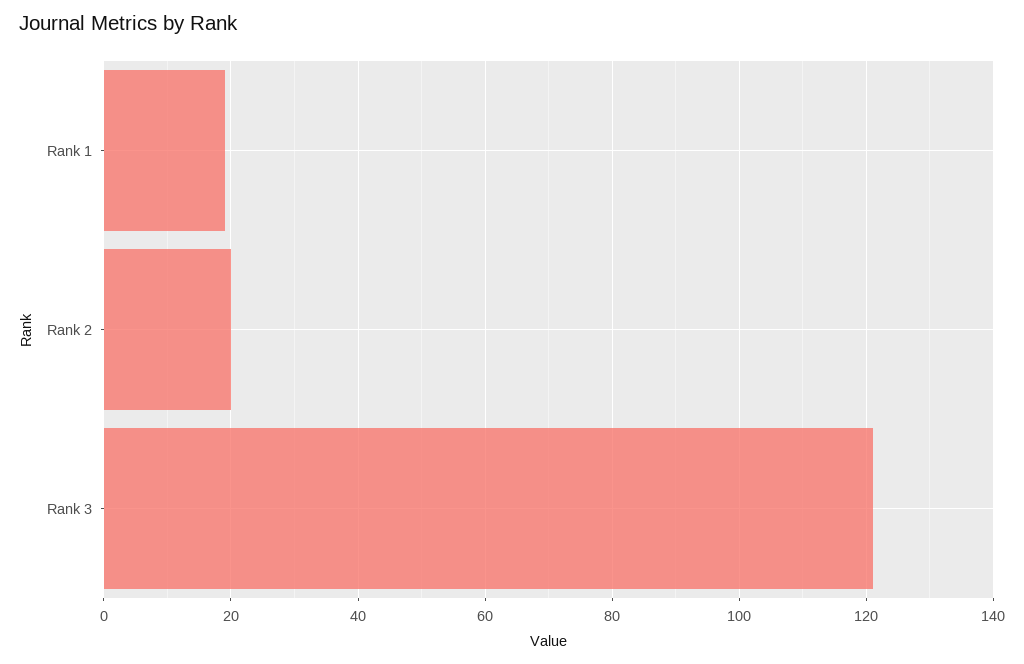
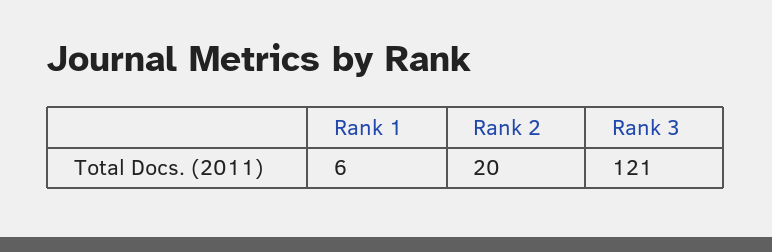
  {
-   "Rank 1": 20,
+   "Rank 1": 6,
    "Rank 2": 20,
    "Rank 3": 121
  }

